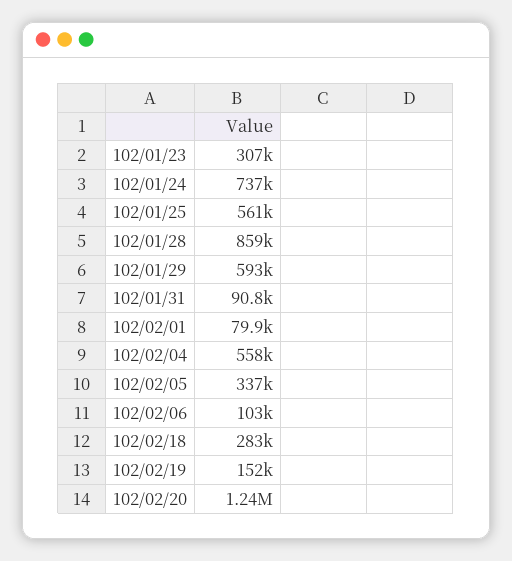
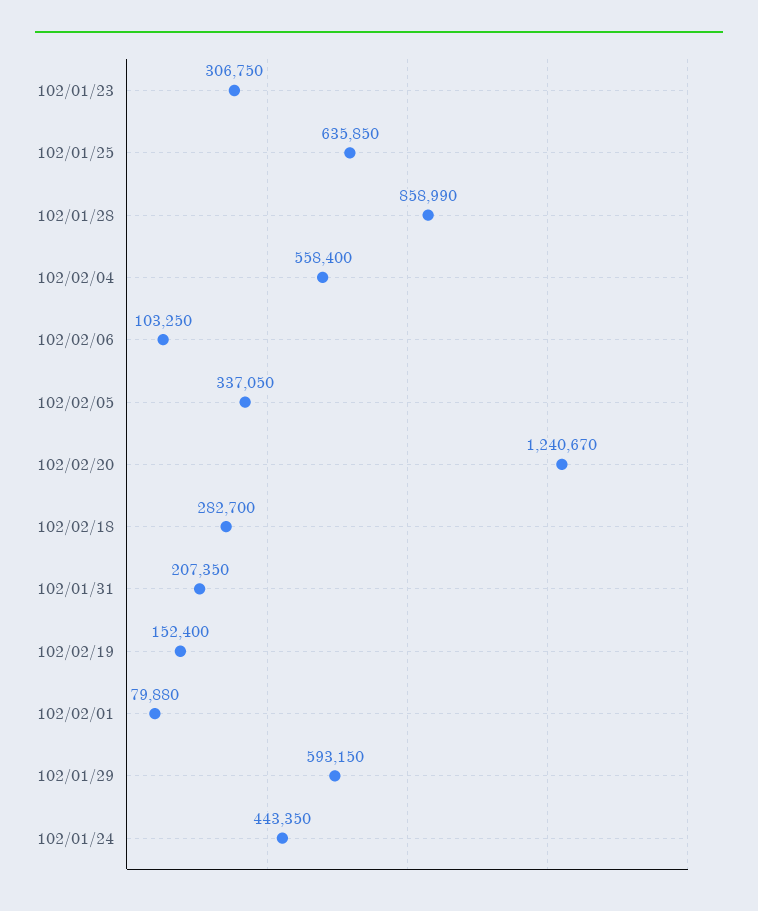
  {
    "102/01/23": 306750,
-   "102/01/24": 737000,
+   "102/01/24": 443350,
-   "102/01/25": 561000,
+   "102/01/25": 635850,
    "102/01/28": 858990,
    "102/01/29": 593150,
-   "102/01/31": 90800,
+   "102/01/31": 207350,
    "102/02/01": 79880,
    "102/02/04": 558400,
    "102/02/05": 337050,
    "102/02/06": 103250,
    "102/02/18": 282700,
    "102/02/19": 152400,
    "102/02/20": 1240670
  }

